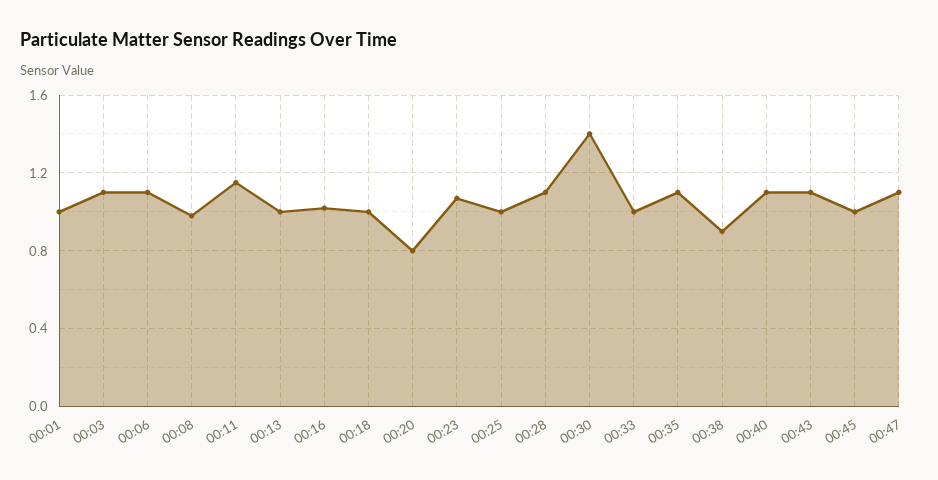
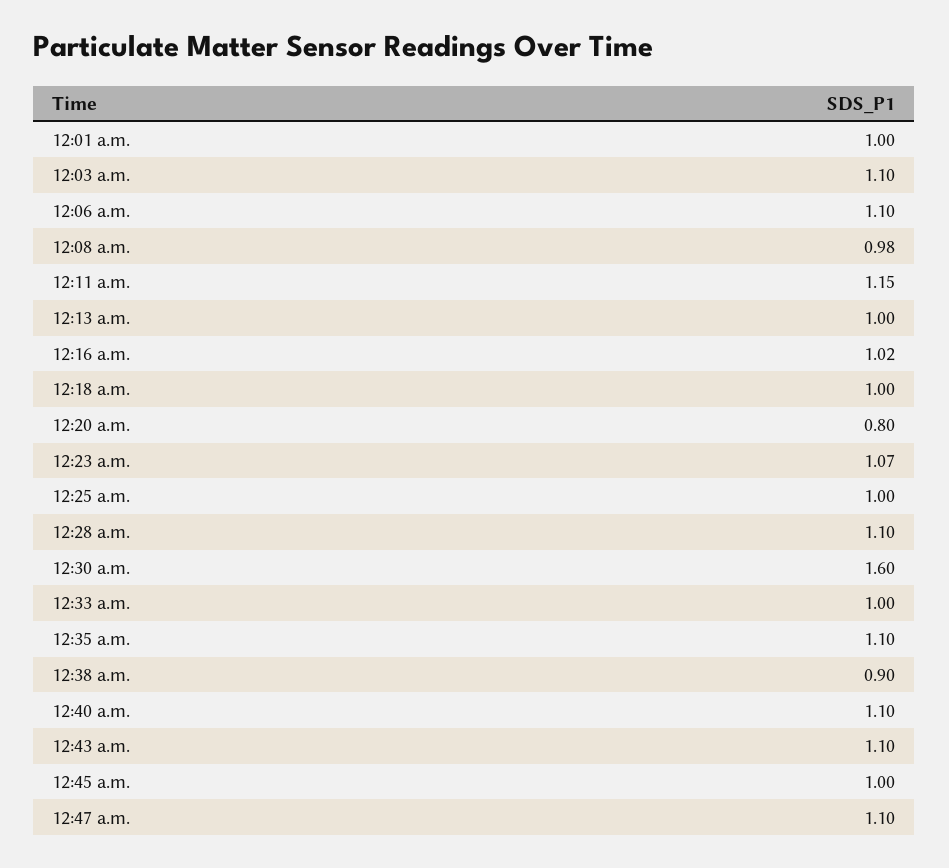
  {
    "00:01": 1,
    "00:03": 1.1,
    "00:06": 1.1,
    "00:08": 0.98,
    "00:11": 1.15,
    "00:13": 1,
    "00:16": 1.02,
    "00:18": 1,
    "00:20": 0.8,
    "00:23": 1.07,
    "00:25": 1,
    "00:28": 1.1,
-   "00:30": 1.4,
+   "00:30": 1.6,
    "00:33": 1,
    "00:35": 1.1,
    "00:38": 0.9,
    "00:40": 1.1,
    "00:43": 1.1,
    "00:45": 1,
    "00:47": 1.1
  }

